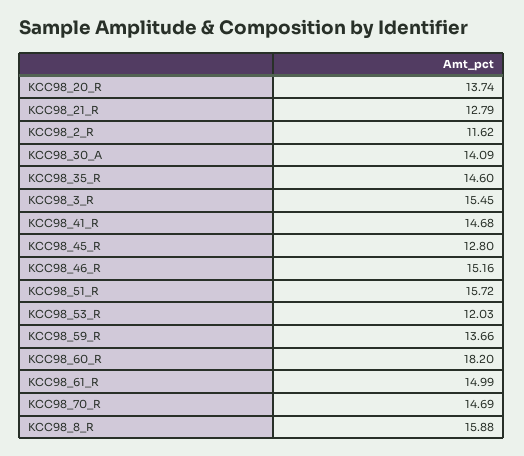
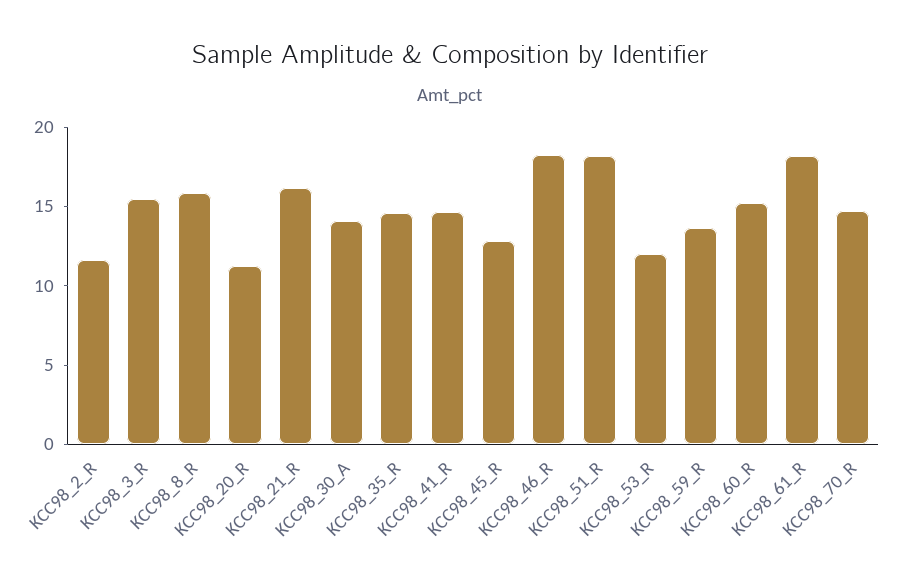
  {
-   "KCC98_20_R": 13.74,
+   "KCC98_20_R": 11,
-   "KCC98_21_R": 12.79,
+   "KCC98_21_R": 16,
    "KCC98_2_R": 11.62,
    "KCC98_30_A": 14.09,
    "KCC98_35_R": 14.6,
    "KCC98_3_R": 15.45,
    "KCC98_41_R": 14.68,
    "KCC98_45_R": 12.8,
-   "KCC98_46_R": 15.16,
+   "KCC98_46_R": 18,
-   "KCC98_51_R": 15.72,
+   "KCC98_51_R": 18,
    "KCC98_53_R": 12.03,
    "KCC98_59_R": 13.66,
-   "KCC98_60_R": 18.2,
+   "KCC98_60_R": 15,
-   "KCC98_61_R": 14.99,
+   "KCC98_61_R": 18,
    "KCC98_70_R": 14.69,
    "KCC98_8_R": 15.88
  }

